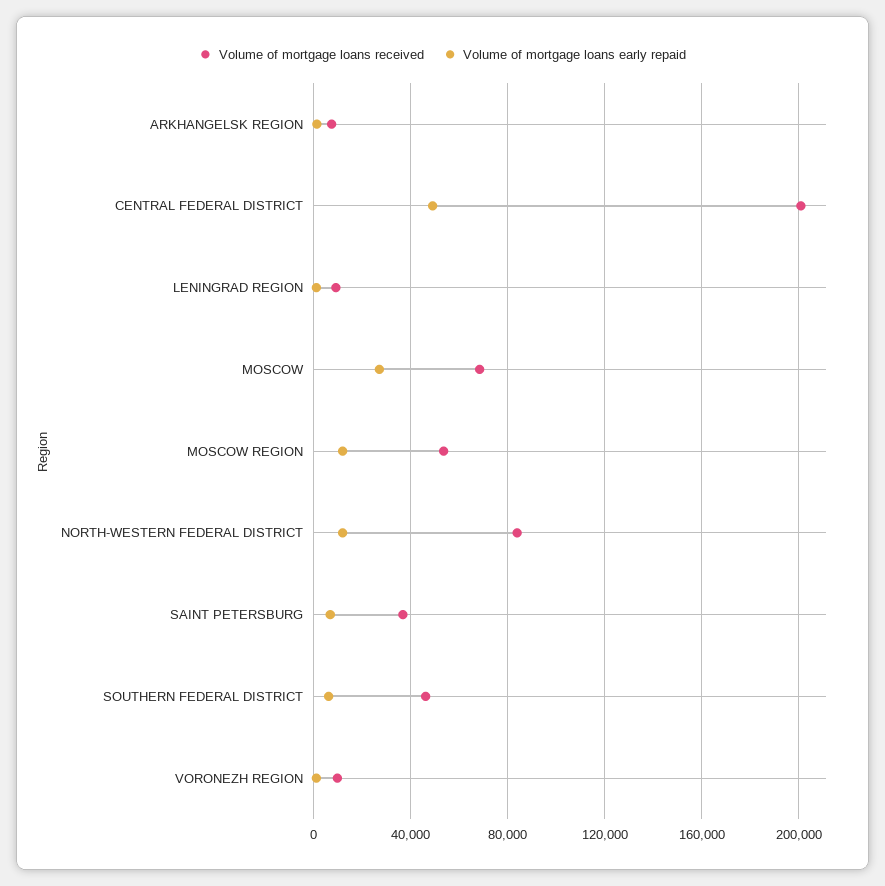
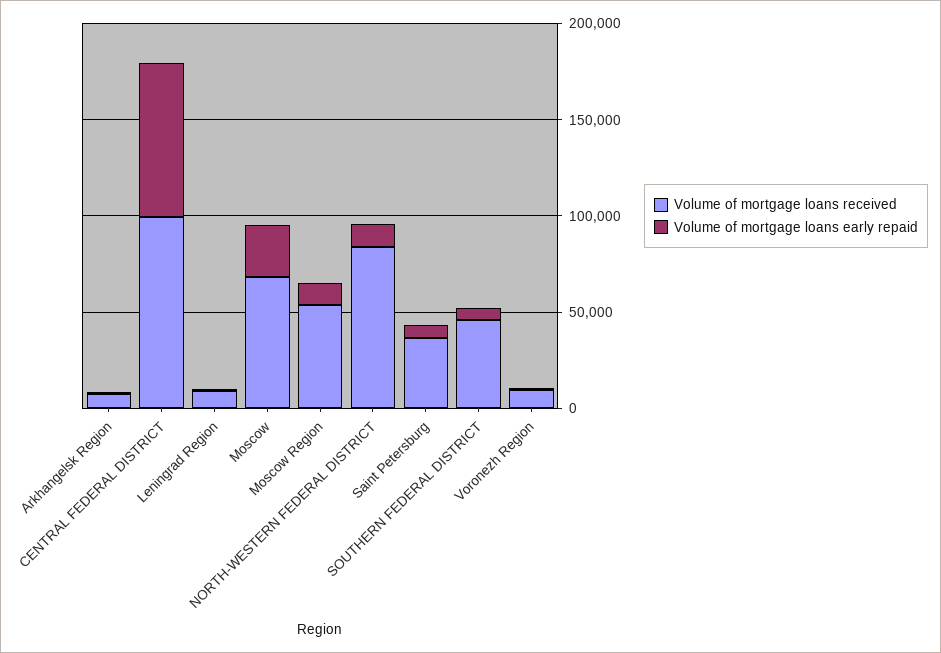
  {
    "Volume of mortgage loans received": {
      "ARKHANGELSK REGION": 5000,
-     "CENTRAL FEDERAL DISTRICT": 200000,
+     "CENTRAL FEDERAL DISTRICT": 100000,
      "LENINGRAD REGION": 10000,
      "MOSCOW": 70000,
      "MOSCOW REGION": 55000,
      "NORTH-WESTERN FEDERAL DISTRICT": 85000,
      "SAINT PETERSBURG": 35000,
      "SOUTHERN FEDERAL DISTRICT": 45000,
      "VORONEZH REGION": 10000
    },
    "Volume of mortgage loans early repaid": {
      "ARKHANGELSK REGION": 0,
-     "CENTRAL FEDERAL DISTRICT": 50000,
+     "CENTRAL FEDERAL DISTRICT": 80000,
      "LENINGRAD REGION": 0,
      "MOSCOW": 25000,
      "MOSCOW REGION": 10000,
      "NORTH-WESTERN FEDERAL DISTRICT": 10000,
      "SAINT PETERSBURG": 5000,
      "SOUTHERN FEDERAL DISTRICT": 5000,
      "VORONEZH REGION": 0
    }
  }

